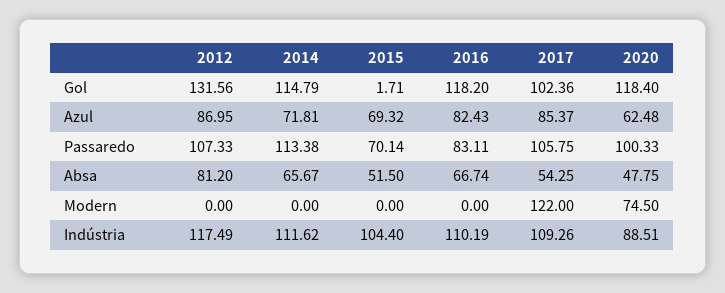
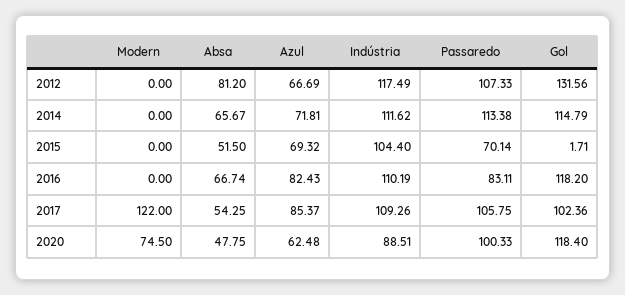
  {
    "2012": {
      "Gol": 131.56,
-     "Azul": 86.95,
+     "Azul": 66.69,
      "Passaredo": 107.33,
      "Absa": 81.2,
      "Modern": 0,
      "Indústria": 117.49
    },
    "2014": {
      "Gol": 114.79,
      "Azul": 71.81,
      "Passaredo": 113.38,
      "Absa": 65.67,
      "Modern": 0,
      "Indústria": 111.62
    },
    "2015": {
      "Gol": 1.71,
      "Azul": 69.32,
      "Passaredo": 70.14,
      "Absa": 51.5,
      "Modern": 0,
      "Indústria": 104.4
    },
    "2016": {
      "Gol": 118.2,
      "Azul": 82.43,
      "Passaredo": 83.11,
      "Absa": 66.74,
      "Modern": 0,
      "Indústria": 110.19
    },
    "2017": {
      "Gol": 102.36,
      "Azul": 85.37,
      "Passaredo": 105.75,
      "Absa": 54.25,
      "Modern": 122,
      "Indústria": 109.26
    },
    "2020": {
      "Gol": 118.4,
      "Azul": 62.48,
      "Passaredo": 100.33,
      "Absa": 47.75,
      "Modern": 74.5,
      "Indústria": 88.51
    }
  }

